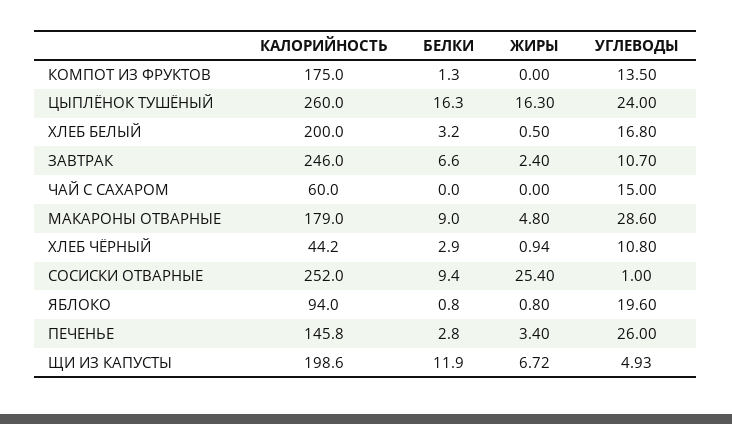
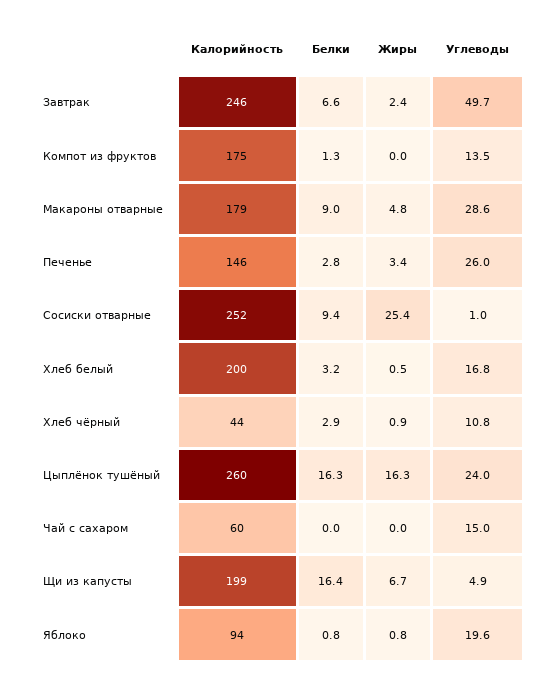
  {
    "КАЛОРИЙНОСТЬ": {
      "КОМПОТ ИЗ ФРУКТОВ": 175,
      "ЦЫПЛЁНОК ТУШЁНЫЙ": 260,
      "ХЛЕБ БЕЛЫЙ": 200,
      "ЗАВТРАК": 246,
      "ЧАЙ С САХАРОМ": 60,
      "МАКАРОНЫ ОТВАРНЫЕ": 179,
      "ХЛЕБ ЧЁРНЫЙ": 44.2,
      "СОСИСКИ ОТВАРНЫЕ": 252,
      "ЯБЛОКО": 94,
      "ПЕЧЕНЬЕ": 145.8,
      "ЩИ ИЗ КАПУСТЫ": 198.6
    },
    "БЕЛКИ": {
      "КОМПОТ ИЗ ФРУКТОВ": 1.3,
      "ЦЫПЛЁНОК ТУШЁНЫЙ": 16.3,
      "ХЛЕБ БЕЛЫЙ": 3.2,
      "ЗАВТРАК": 6.6,
      "ЧАЙ С САХАРОМ": 0,
      "МАКАРОНЫ ОТВАРНЫЕ": 9,
      "ХЛЕБ ЧЁРНЫЙ": 2.9,
      "СОСИСКИ ОТВАРНЫЕ": 9.4,
      "ЯБЛОКО": 0.8,
      "ПЕЧЕНЬЕ": 2.8,
-     "ЩИ ИЗ КАПУСТЫ": 11.9
+     "ЩИ ИЗ КАПУСТЫ": 16.4
    },
    "ЖИРЫ": {
      "КОМПОТ ИЗ ФРУКТОВ": 0,
      "ЦЫПЛЁНОК ТУШЁНЫЙ": 16.3,
      "ХЛЕБ БЕЛЫЙ": 0.5,
      "ЗАВТРАК": 2.4,
      "ЧАЙ С САХАРОМ": 0,
      "МАКАРОНЫ ОТВАРНЫЕ": 4.8,
      "ХЛЕБ ЧЁРНЫЙ": 0.94,
      "СОСИСКИ ОТВАРНЫЕ": 25.4,
      "ЯБЛОКО": 0.8,
      "ПЕЧЕНЬЕ": 3.4,
      "ЩИ ИЗ КАПУСТЫ": 6.72
    },
    "УГЛЕВОДЫ": {
      "КОМПОТ ИЗ ФРУКТОВ": 13.5,
      "ЦЫПЛЁНОК ТУШЁНЫЙ": 24,
      "ХЛЕБ БЕЛЫЙ": 16.8,
-     "ЗАВТРАК": 10.7,
+     "ЗАВТРАК": 49.7,
      "ЧАЙ С САХАРОМ": 15,
      "МАКАРОНЫ ОТВАРНЫЕ": 28.6,
      "ХЛЕБ ЧЁРНЫЙ": 10.8,
      "СОСИСКИ ОТВАРНЫЕ": 1,
      "ЯБЛОКО": 19.6,
      "ПЕЧЕНЬЕ": 26,
      "ЩИ ИЗ КАПУСТЫ": 4.93
    }
  }

